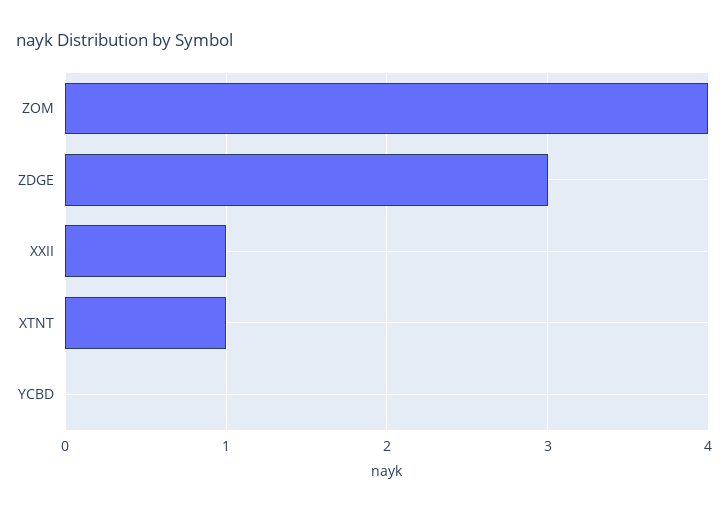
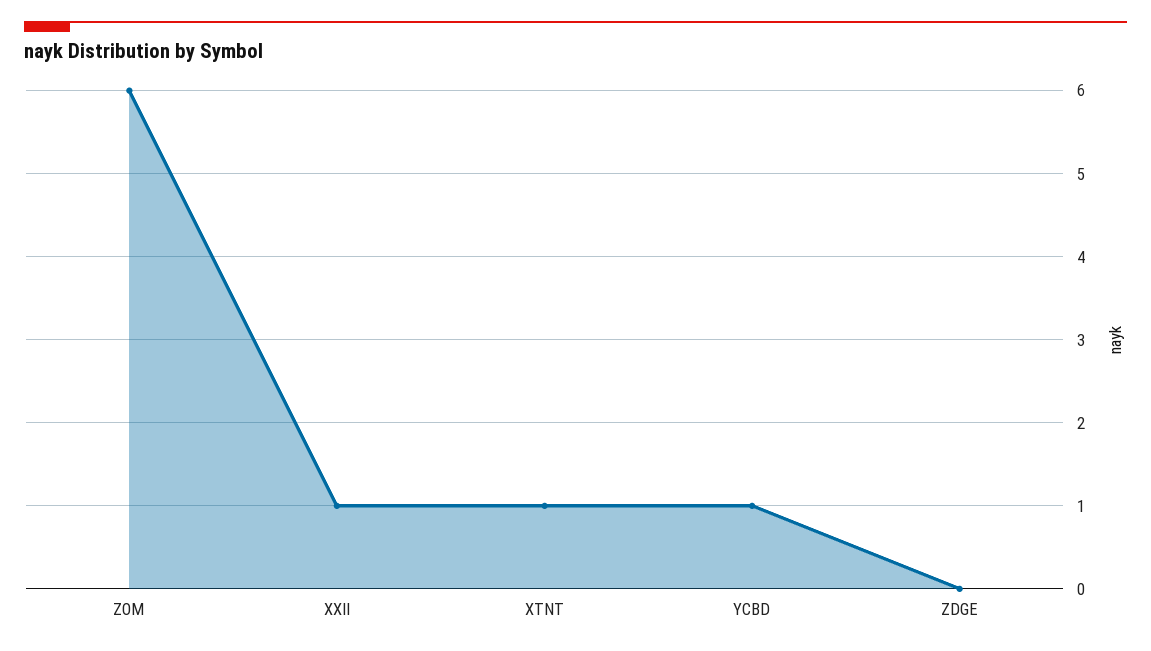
  {
-   "ZOM": 4,
+   "ZOM": 6,
-   "ZDGE": 3,
+   "ZDGE": 0,
    "XXII": 1,
    "XTNT": 1,
-   "YCBD": 0
+   "YCBD": 1
  }

